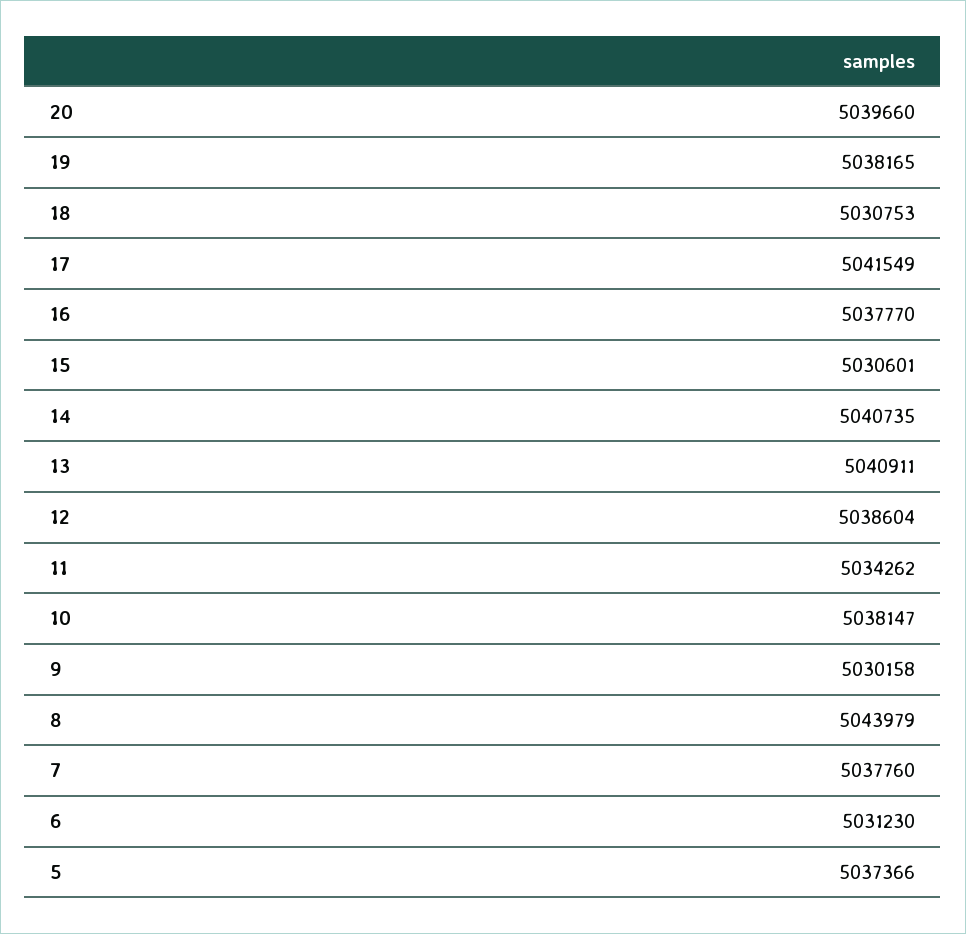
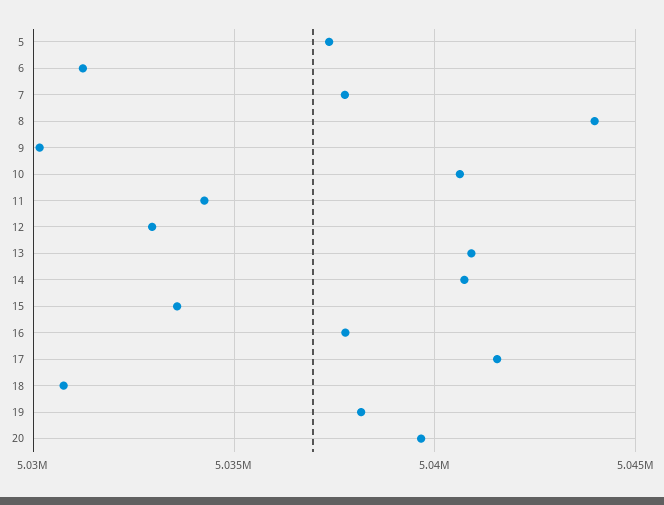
  {
    "20": 5039660,
    "19": 5038165,
    "18": 5030753,
    "17": 5041549,
    "16": 5037770,
-   "15": 5030601,
+   "15": 5033500,
    "14": 5040735,
    "13": 5040911,
-   "12": 5038604,
+   "12": 5033000,
    "11": 5034262,
-   "10": 5038147,
+   "10": 5040500,
    "9": 5030158,
    "8": 5043979,
    "7": 5037760,
    "6": 5031230,
    "5": 5037366
  }

